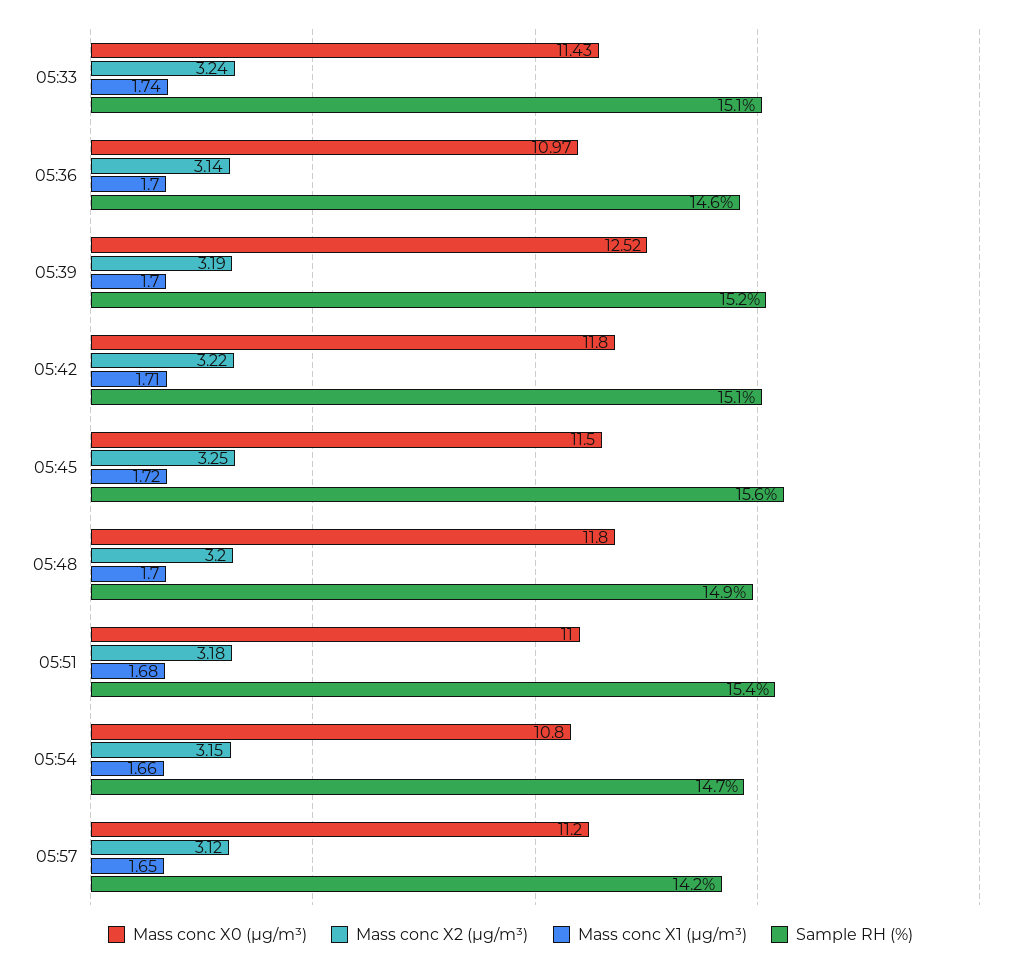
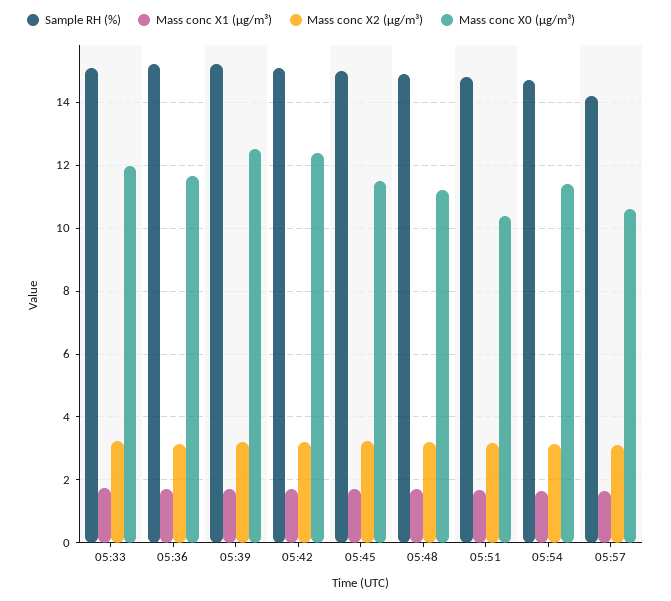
  {
    "Mass conc X0 (μg/m³)": {
-     "05:33": 11.43,
+     "05:33": 12,
-     "05:36": 10.97,
+     "05:36": 11.6,
      "05:39": 12.52,
-     "05:42": 11.8,
+     "05:42": 12.4,
      "05:45": 11.5,
-     "05:48": 11.8,
+     "05:48": 11.2,
-     "05:51": 11,
+     "05:51": 10.4,
-     "05:54": 10.8,
+     "05:54": 11.4,
-     "05:57": 11.2
+     "05:57": 10.6
    },
    "Mass conc X2 (μg/m³)": {
      "05:33": 3.24,
      "05:36": 3.14,
      "05:39": 3.19,
      "05:42": 3.22,
      "05:45": 3.25,
      "05:48": 3.2,
      "05:51": 3.18,
      "05:54": 3.15,
      "05:57": 3.12
    },
    "Mass conc X1 (μg/m³)": {
      "05:33": 1.74,
      "05:36": 1.7,
      "05:39": 1.7,
      "05:42": 1.71,
      "05:45": 1.72,
      "05:48": 1.7,
      "05:51": 1.68,
      "05:54": 1.66,
      "05:57": 1.65
    },
    "Sample RH (%)": {
      "05:33": 15.1,
-     "05:36": 14.6,
+     "05:36": 15.2,
      "05:39": 15.2,
      "05:42": 15.1,
-     "05:45": 15.6,
+     "05:45": 15,
      "05:48": 14.9,
-     "05:51": 15.4,
+     "05:51": 14.8,
      "05:54": 14.7,
      "05:57": 14.2
    }
  }

